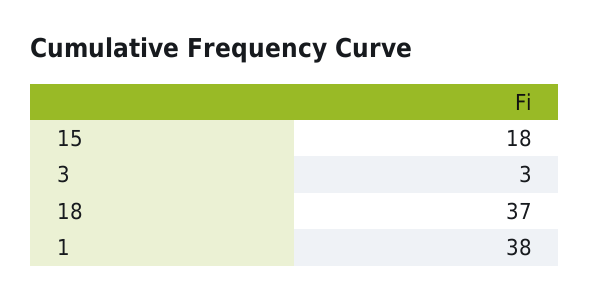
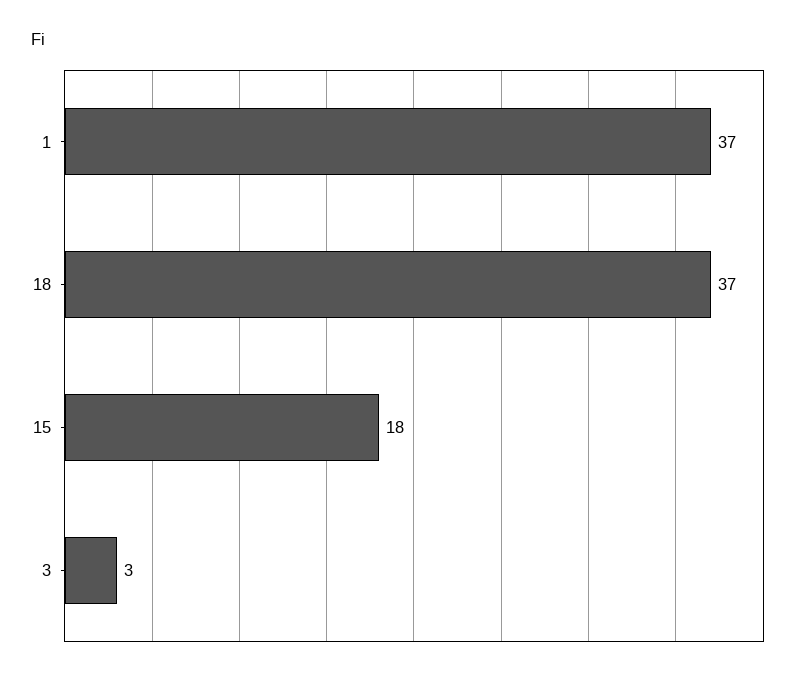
  {
    "15": 18,
    "3": 3,
    "18": 37,
-   "1": 38
+   "1": 37
  }

